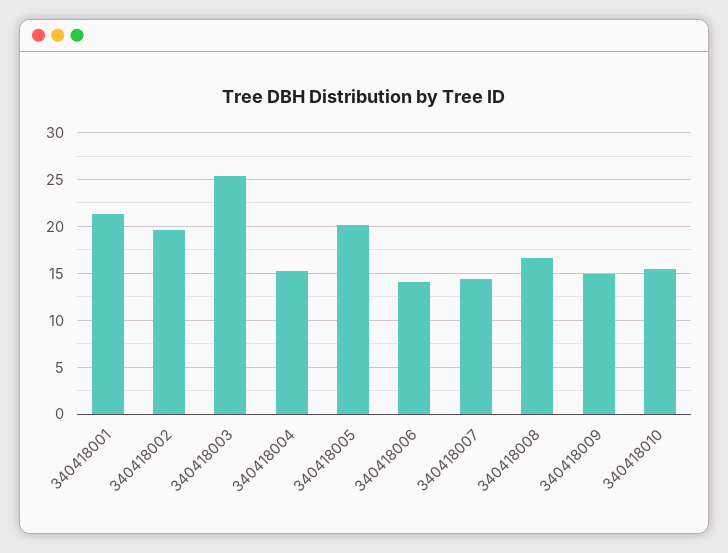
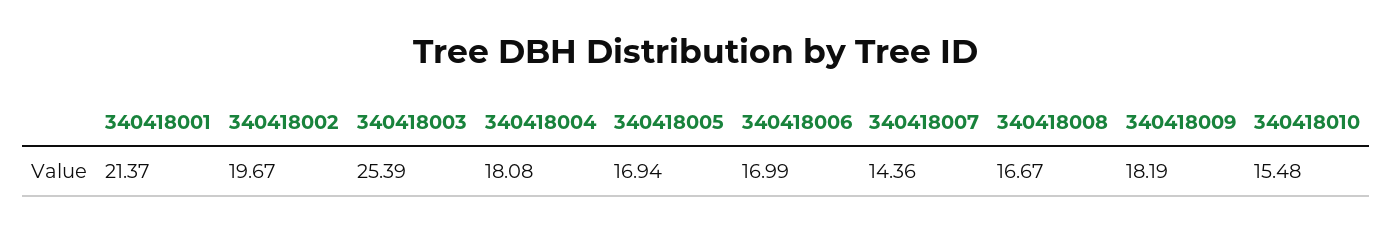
  {
    "340418001": 21.37,
    "340418002": 19.67,
    "340418003": 25.39,
-   "340418004": 15,
+   "340418004": 18.08,
-   "340418005": 20,
+   "340418005": 16.94,
-   "340418006": 14,
+   "340418006": 16.99,
    "340418007": 14.36,
    "340418008": 16.67,
-   "340418009": 15,
+   "340418009": 18.19,
    "340418010": 15.48
  }

